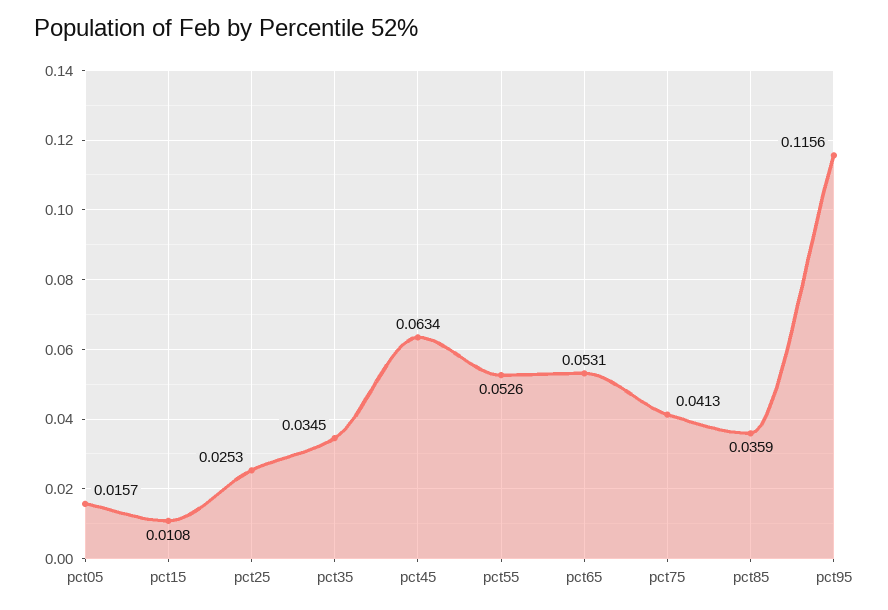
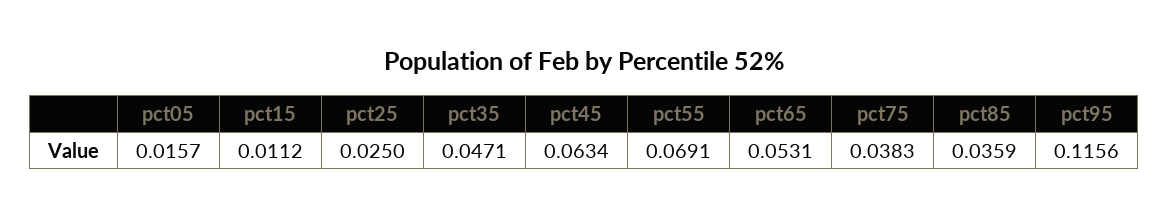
  {
    "pct05": 0.0157,
-   "pct15": 0.0108,
+   "pct15": 0.0112,
-   "pct25": 0.0253,
+   "pct25": 0.025,
-   "pct35": 0.0345,
+   "pct35": 0.0471,
    "pct45": 0.0634,
-   "pct55": 0.0526,
+   "pct55": 0.0691,
    "pct65": 0.0531,
-   "pct75": 0.0413,
+   "pct75": 0.0383,
    "pct85": 0.0359,
    "pct95": 0.1156
  }

